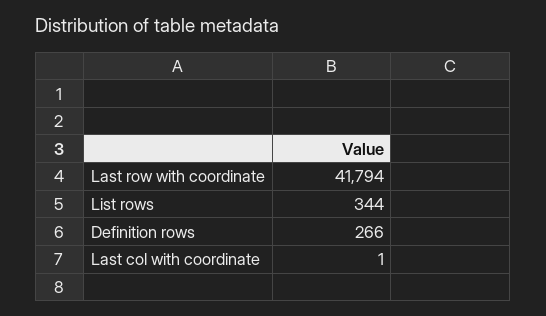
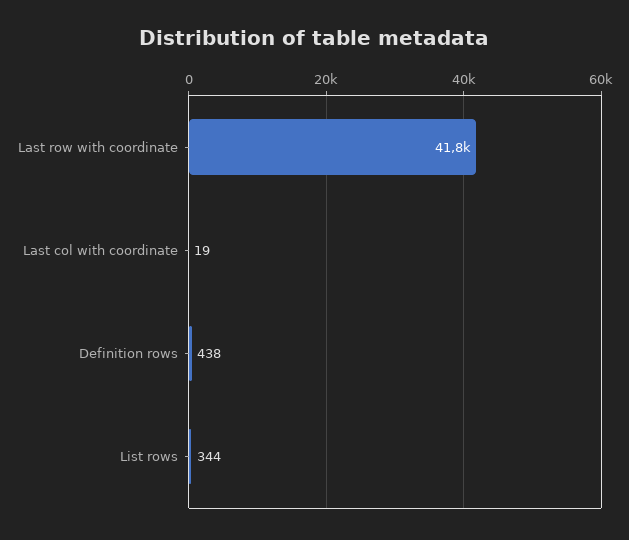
  {
    "Last row with coordinate": 41794,
    "List rows": 344,
-   "Definition rows": 266,
+   "Definition rows": 438,
-   "Last col with coordinate": 1
+   "Last col with coordinate": 19
  }

